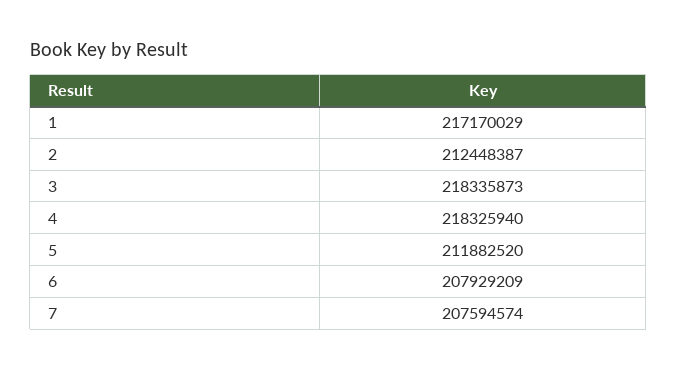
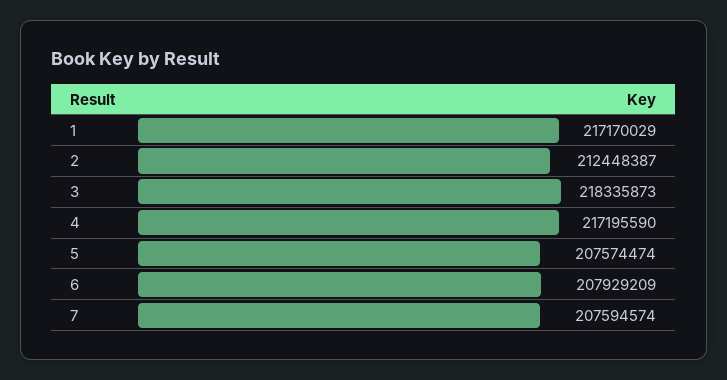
  {
    "1": 217170029,
    "2": 212448387,
    "3": 218335873,
-   "4": 218325940,
+   "4": 217195590,
-   "5": 211882520,
+   "5": 207574474,
    "6": 207929209,
    "7": 207594574
  }

